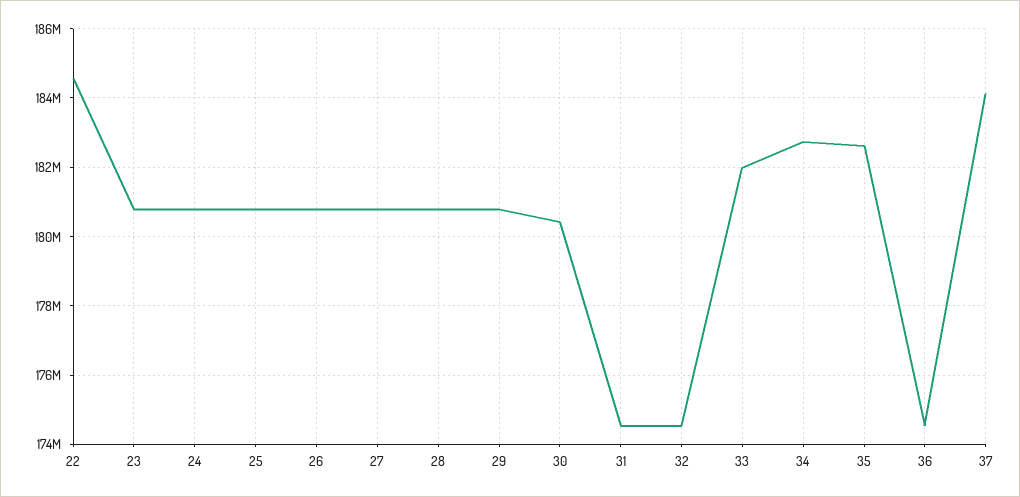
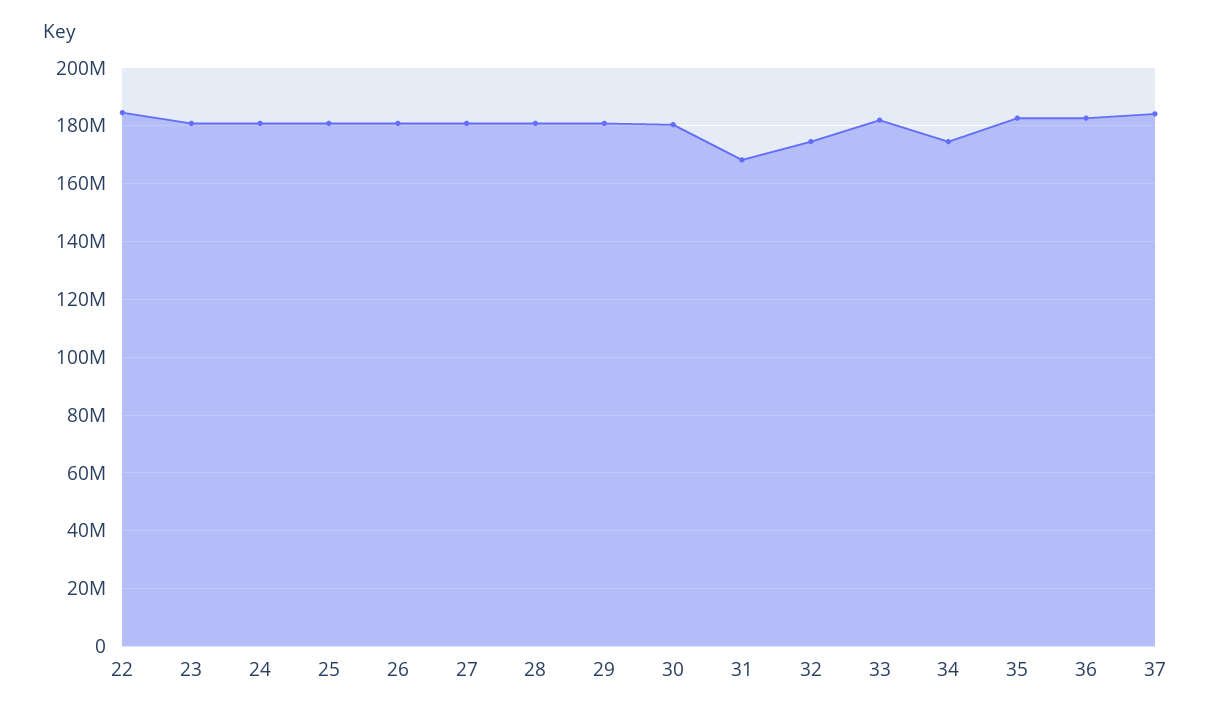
  {
    "22": 184600000,
    "23": 180800000,
    "24": 180800000,
    "25": 180800000,
    "26": 180800000,
    "27": 180800000,
    "28": 180800000,
    "29": 180800000,
    "30": 180400000,
-   "31": 174600000,
+   "31": 167500000,
    "32": 174600000,
    "33": 182000000,
-   "34": 182800000,
+   "34": 175000000,
    "35": 182600000,
-   "36": 174600000,
+   "36": 182500000,
    "37": 184200000
  }

